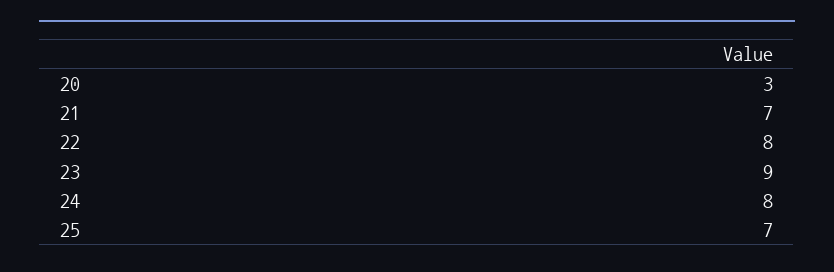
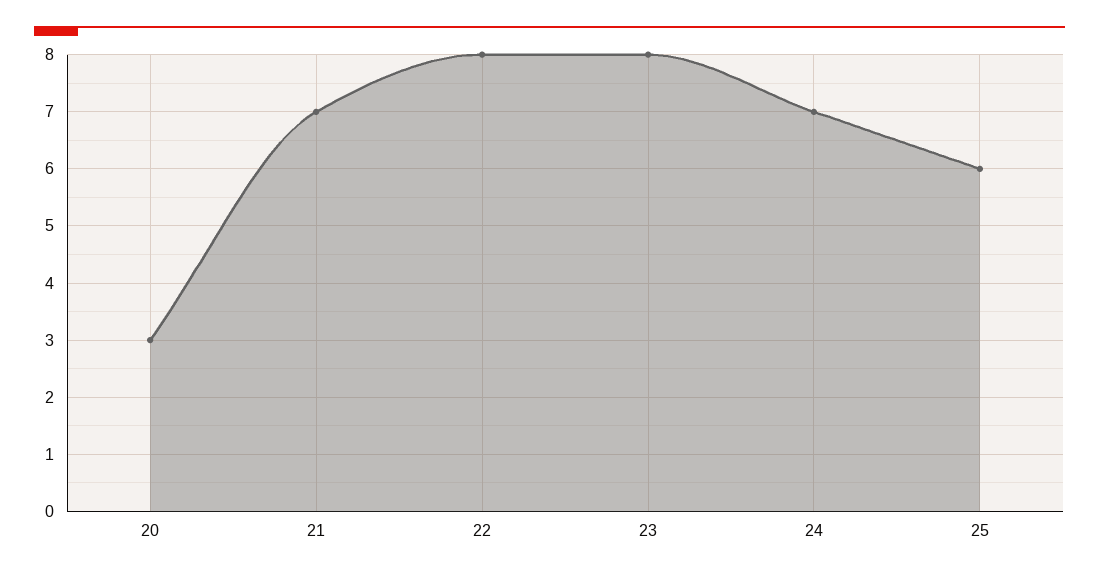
  {
    "20": 3,
    "21": 7,
    "22": 8,
-   "23": 9,
+   "23": 8,
-   "24": 8,
+   "24": 7,
-   "25": 7
+   "25": 6
  }

